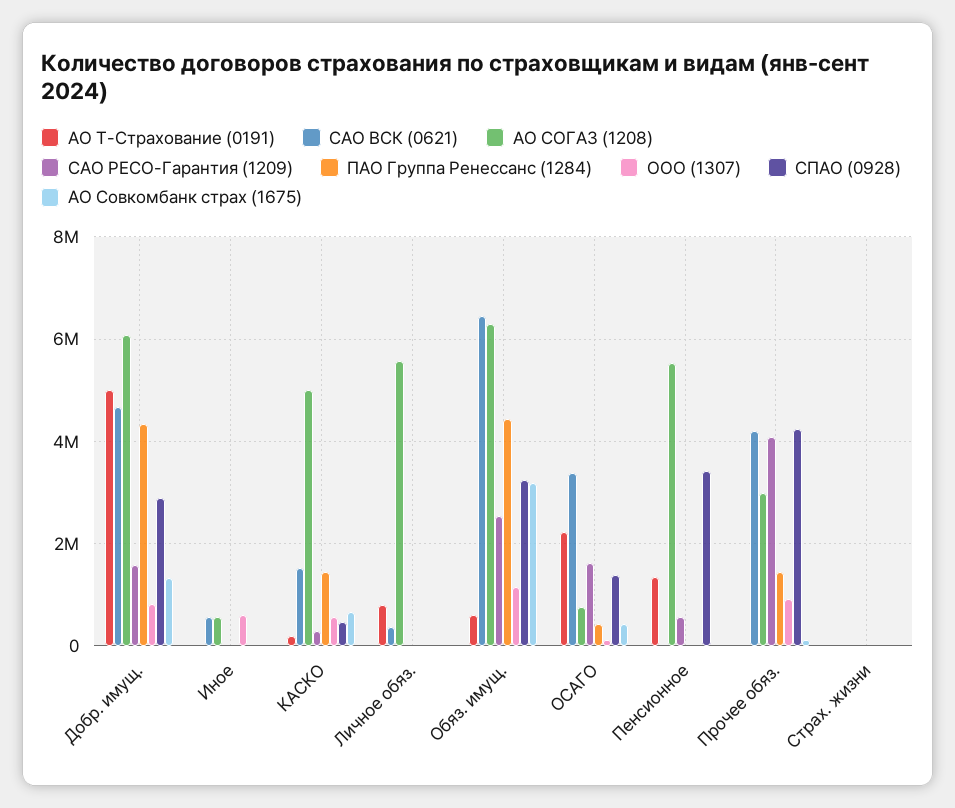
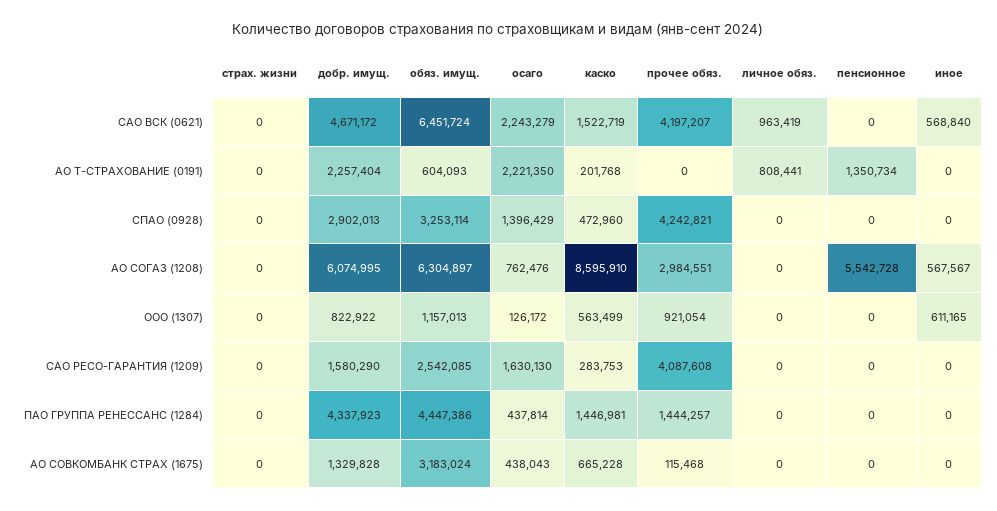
  {
    "АО Т-Страхование (0191)": {
-     "Добр. имущ.": 5000000,
+     "Добр. имущ.": 2257404,
      "Иное": 0,
      "КАСКО": 201768,
      "Личное обяз.": 808441,
      "Обяз. имущ.": 604093,
      "ОСАГО": 2221350,
      "Пенсионное": 1350734,
      "Прочее обяз.": 0,
      "Страх. жизни": 0
    },
    "САО ВСК (0621)": {
      "Добр. имущ.": 4671172,
      "Иное": 568840,
      "КАСКО": 1522719,
-     "Личное обяз.": 400000,
+     "Личное обяз.": 963419,
      "Обяз. имущ.": 6451724,
-     "ОСАГО": 3400000,
+     "ОСАГО": 2243279,
      "Пенсионное": 0,
      "Прочее обяз.": 4197207,
      "Страх. жизни": 0
    },
    "АО СОГАЗ (1208)": {
      "Добр. имущ.": 6074995,
      "Иное": 567567,
-     "КАСКО": 5000000,
+     "КАСКО": 8595910,
-     "Личное обяз.": 5600000,
+     "Личное обяз.": 0,
      "Обяз. имущ.": 6304897,
      "ОСАГО": 762476,
      "Пенсионное": 5542728,
      "Прочее обяз.": 2984551,
      "Страх. жизни": 0
    },
    "САО РЕСО-Гарантия (1209)": {
      "Добр. имущ.": 1580290,
      "Иное": 0,
      "КАСКО": 283753,
      "Личное обяз.": 0,
      "Обяз. имущ.": 2542085,
      "ОСАГО": 1630130,
-     "Пенсионное": 600000,
+     "Пенсионное": 0,
      "Прочее обяз.": 4087608,
      "Страх. жизни": 0
    },
    "ПАО Группа Ренессанс (1284)": {
      "Добр. имущ.": 4337923,
      "Иное": 0,
      "КАСКО": 1446981,
      "Личное обяз.": 0,
      "Обяз. имущ.": 4447386,
      "ОСАГО": 437814,
      "Пенсионное": 0,
      "Прочее обяз.": 1444257,
      "Страх. жизни": 0
    },
    "ООО (1307)": {
      "Добр. имущ.": 822922,
      "Иное": 611165,
      "КАСКО": 563499,
      "Личное обяз.": 0,
      "Обяз. имущ.": 1157013,
      "ОСАГО": 126172,
      "Пенсионное": 0,
      "Прочее обяз.": 921054,
      "Страх. жизни": 0
    },
    "СПАО (0928)": {
      "Добр. имущ.": 2902013,
      "Иное": 0,
      "КАСКО": 472960,
      "Личное обяз.": 0,
      "Обяз. имущ.": 3253114,
      "ОСАГО": 1396429,
-     "Пенсионное": 3400000,
+     "Пенсионное": 0,
      "Прочее обяз.": 4242821,
      "Страх. жизни": 0
    },
    "АО Совкомбанк страх (1675)": {
      "Добр. имущ.": 1329828,
      "Иное": 0,
      "КАСКО": 665228,
      "Личное обяз.": 0,
      "Обяз. имущ.": 3183024,
      "ОСАГО": 438043,
      "Пенсионное": 0,
      "Прочее обяз.": 115468,
      "Страх. жизни": 0
    }
  }

